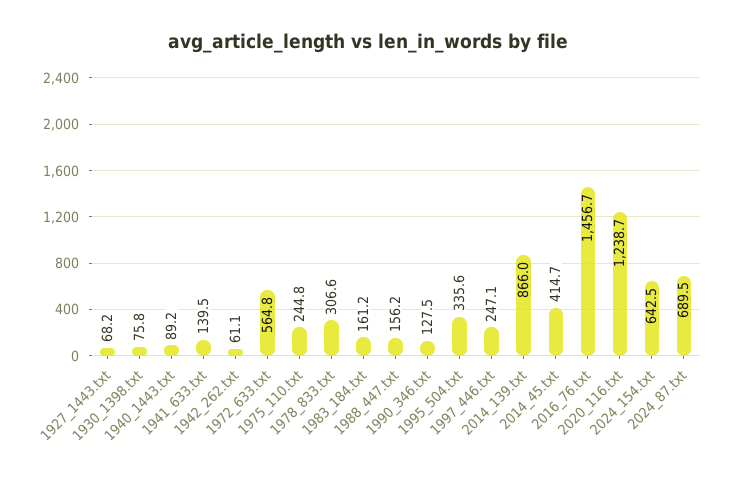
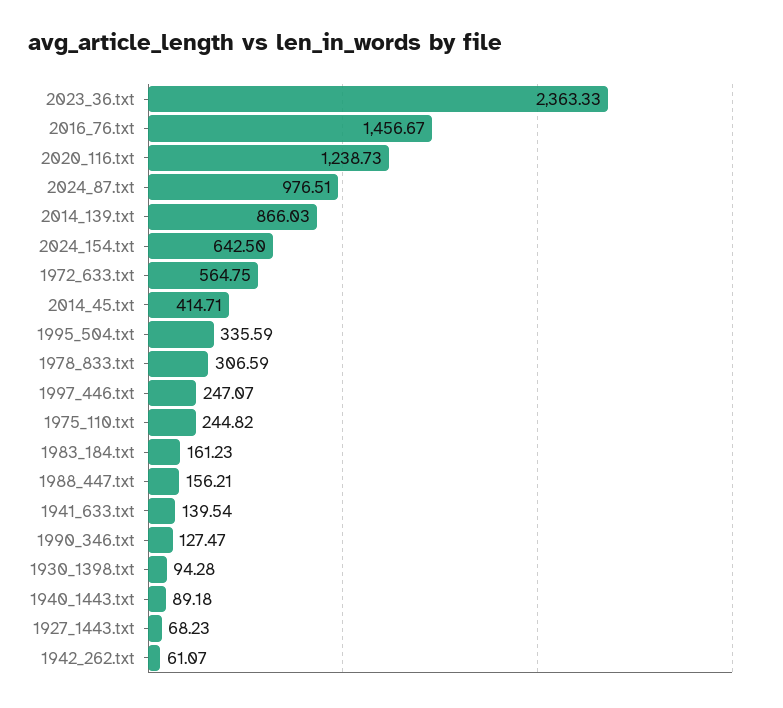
  {
    "1927_1443.txt": 68.23,
-   "1930_1398.txt": 75.8,
+   "1930_1398.txt": 94.28,
    "1940_1443.txt": 89.18,
    "1941_633.txt": 139.54,
    "1942_262.txt": 61.07,
    "1972_633.txt": 564.75,
    "1975_110.txt": 244.82,
    "1978_833.txt": 306.59,
    "1983_184.txt": 161.23,
    "1988_447.txt": 156.21,
    "1990_346.txt": 127.47,
    "1995_504.txt": 335.59,
    "1997_446.txt": 247.07,
    "2014_139.txt": 866.03,
    "2014_45.txt": 414.71,
    "2016_76.txt": 1456.67,
    "2020_116.txt": 1238.73,
    "2024_154.txt": 642.5,
-   "2024_87.txt": 689.5
+   "2024_87.txt": 976.51,
+   "2023_36.txt": 2363.33
  }

